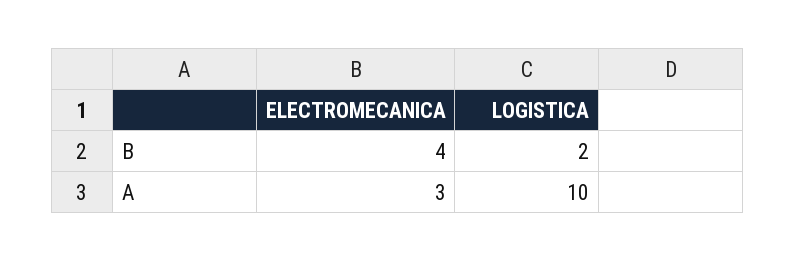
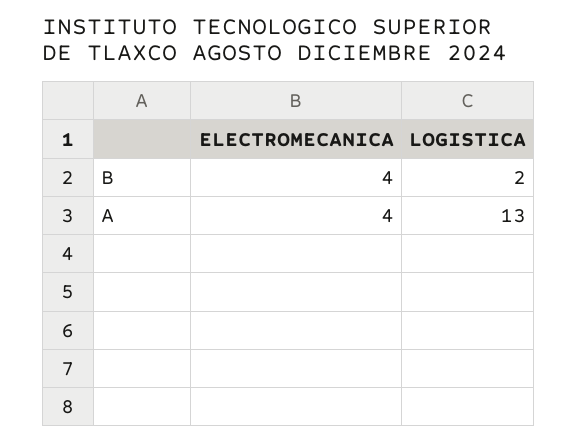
  {
    "ELECTROMECANICA": {
      "B": 4,
-     "A": 3
+     "A": 4
    },
    "LOGISTICA": {
      "B": 2,
-     "A": 10
+     "A": 13
    }
  }

